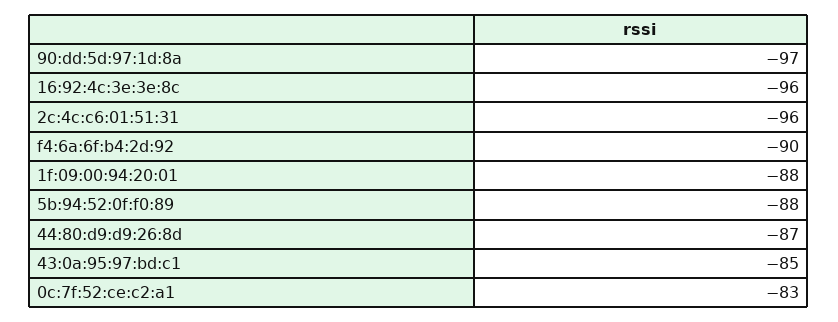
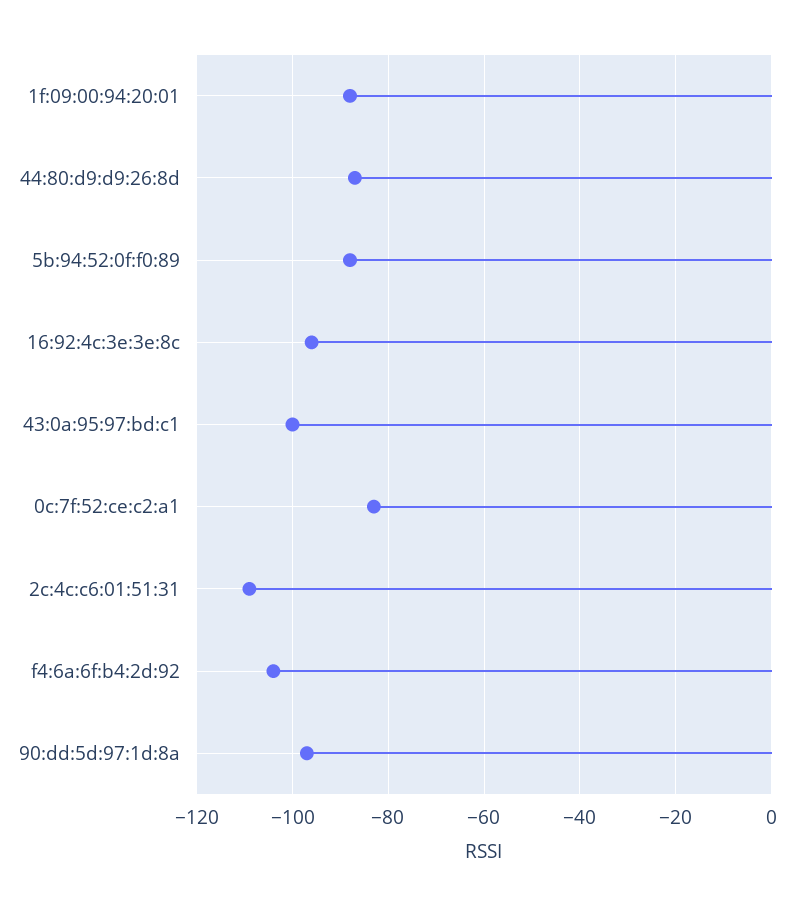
  {
    "90:dd:5d:97:1d:8a": -97,
    "16:92:4c:3e:3e:8c": -96,
-   "2c:4c:c6:01:51:31": -96,
+   "2c:4c:c6:01:51:31": -110,
-   "f4:6a:6f:b4:2d:92": -90,
+   "f4:6a:6f:b4:2d:92": -105,
    "1f:09:00:94:20:01": -88,
    "5b:94:52:0f:f0:89": -88,
    "44:80:d9:d9:26:8d": -87,
-   "43:0a:95:97:bd:c1": -85,
+   "43:0a:95:97:bd:c1": -100,
    "0c:7f:52:ce:c2:a1": -83
  }

